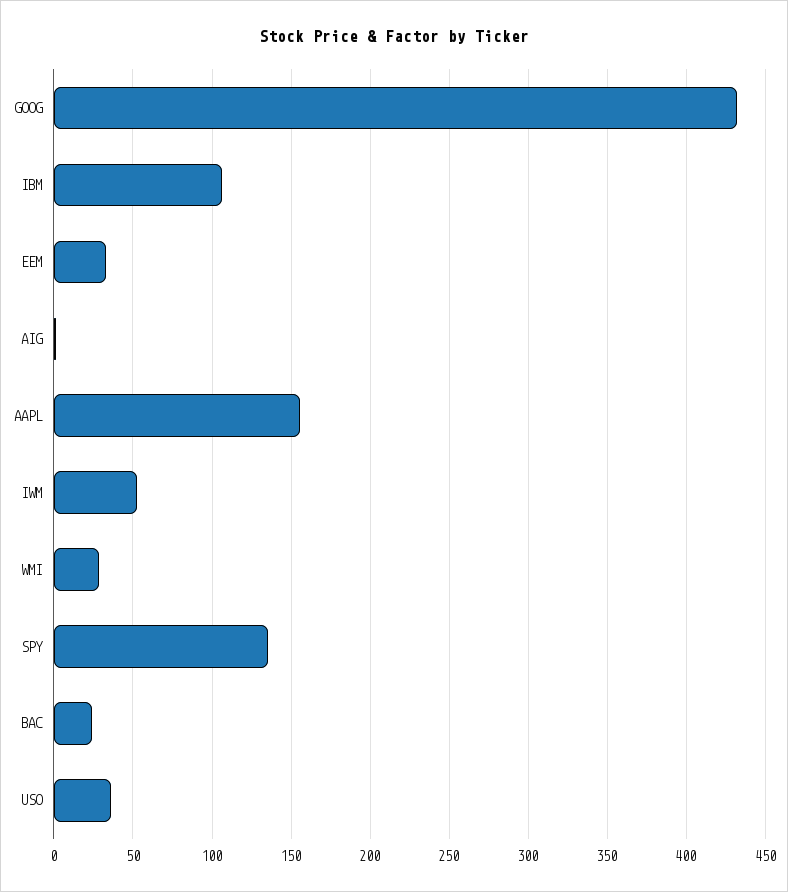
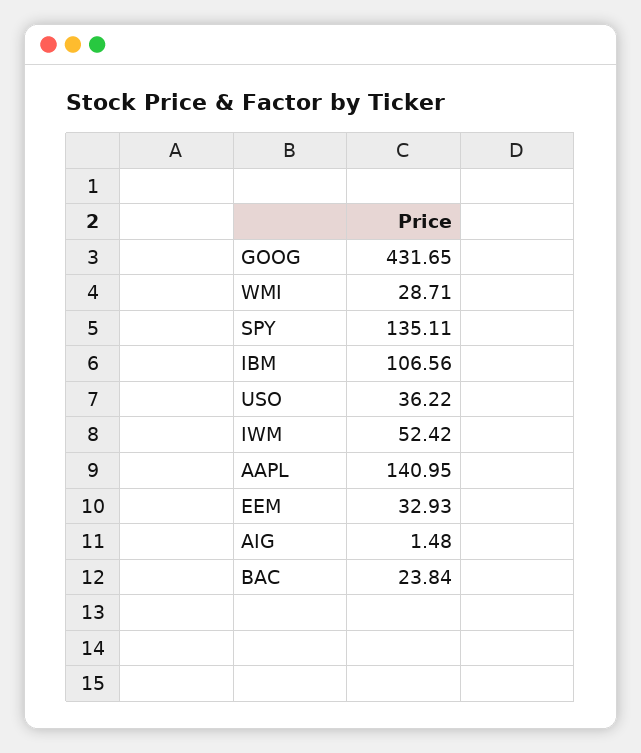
  {
    "GOOG": 431.65,
    "IBM": 106.56,
    "EEM": 32.93,
    "AIG": 1.48,
-   "AAPL": 155,
+   "AAPL": 140.95,
    "IWM": 52.42,
    "WMI": 28.71,
    "SPY": 135.11,
    "BAC": 23.84,
    "USO": 36.22
  }

